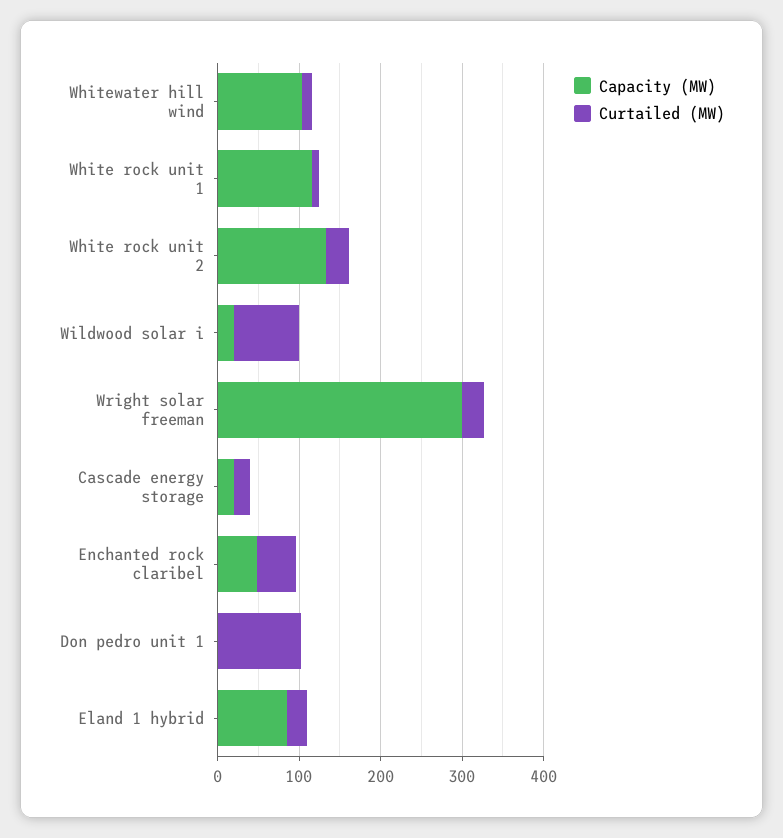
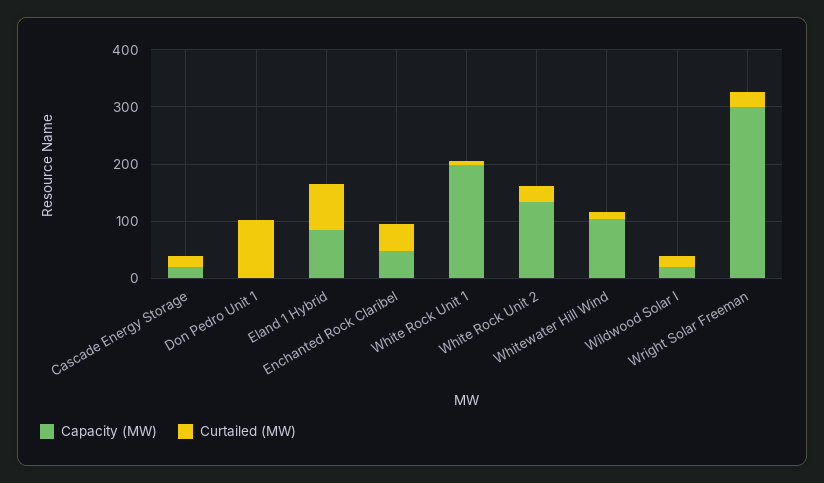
  {
    "Capacity (MW)": {
      "Whitewater hill wind": 100,
-     "White rock unit 1": 120,
+     "White rock unit 1": 200,
      "White rock unit 2": 140,
      "Wildwood solar i": 20,
      "Wright solar freeman": 300,
      "Cascade energy storage": 20,
      "Enchanted rock claribel": 40,
      "Don pedro unit 1": 0,
      "Eland 1 hybrid": 80
    },
    "Curtailed (MW)": {
      "Whitewater hill wind": 20,
      "White rock unit 1": 0,
      "White rock unit 2": 20,
-     "Wildwood solar i": 80,
+     "Wildwood solar i": 20,
      "Wright solar freeman": 20,
      "Cascade energy storage": 20,
      "Enchanted rock claribel": 40,
      "Don pedro unit 1": 100,
-     "Eland 1 hybrid": 20
+     "Eland 1 hybrid": 80
    }
  }

